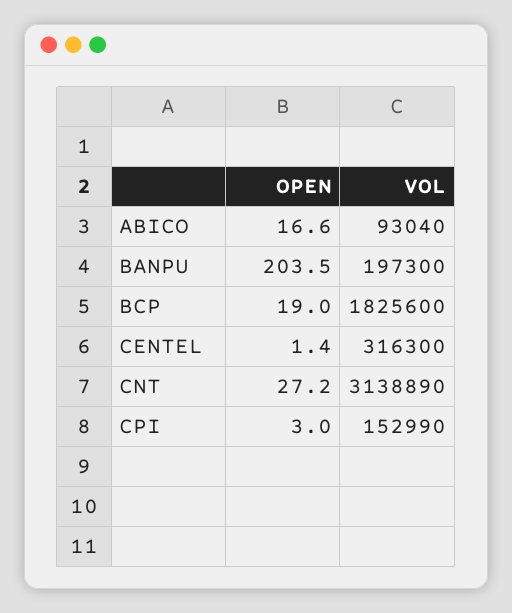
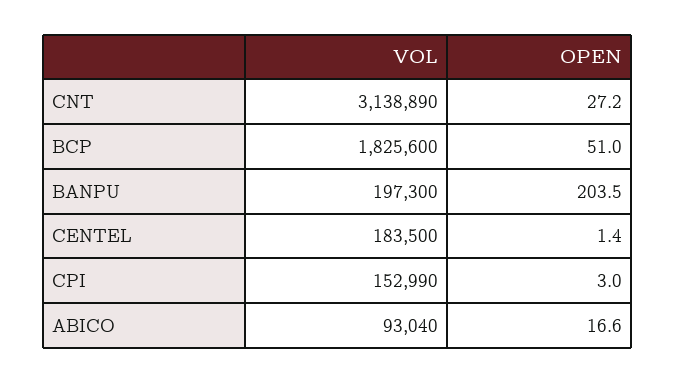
  {
    "OPEN": {
      "ABICO": 16.6,
      "BANPU": 203.5,
-     "BCP": 19,
+     "BCP": 51,
      "CENTEL": 1.4,
      "CNT": 27.2,
      "CPI": 3
    },
    "VOL": {
      "ABICO": 93040,
      "BANPU": 197300,
      "BCP": 1825600,
-     "CENTEL": 316300,
+     "CENTEL": 183500,
      "CNT": 3138890,
      "CPI": 152990
    }
  }

